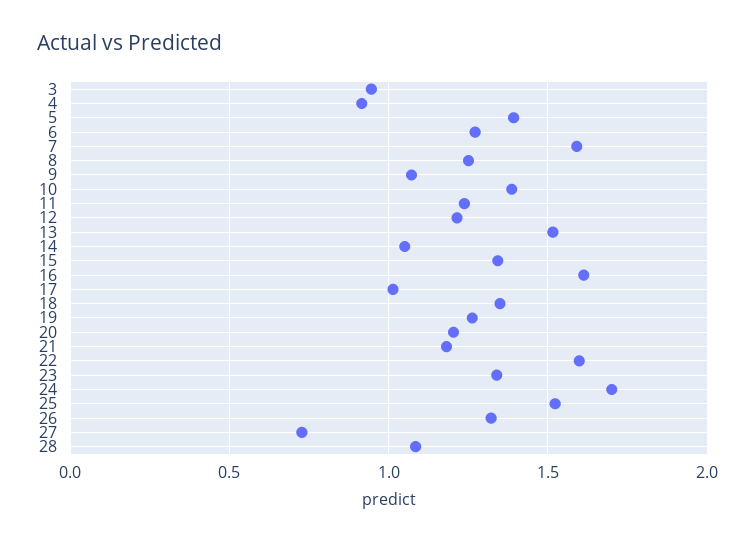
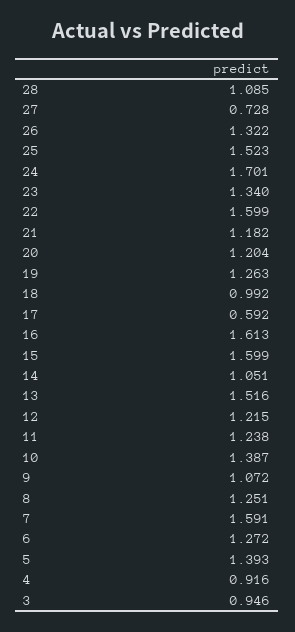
  {
    "3": 0.946,
    "4": 0.916,
    "5": 1.393,
    "6": 1.272,
    "7": 1.591,
    "8": 1.251,
    "9": 1.072,
    "10": 1.387,
    "11": 1.238,
    "12": 1.215,
    "13": 1.516,
    "14": 1.051,
-   "15": 1.35,
+   "15": 1.599,
    "16": 1.613,
-   "17": 1,
+   "17": 0.592,
-   "18": 1.35,
+   "18": 0.992,
    "19": 1.263,
    "20": 1.204,
    "21": 1.182,
    "22": 1.599,
    "23": 1.34,
    "24": 1.701,
    "25": 1.523,
    "26": 1.322,
    "27": 0.728,
    "28": 1.085
  }

